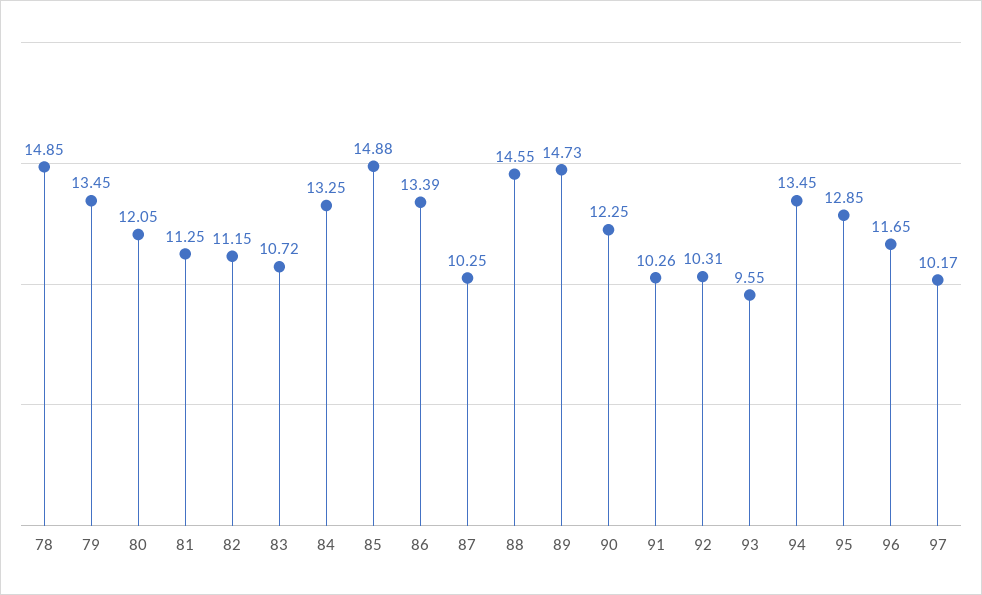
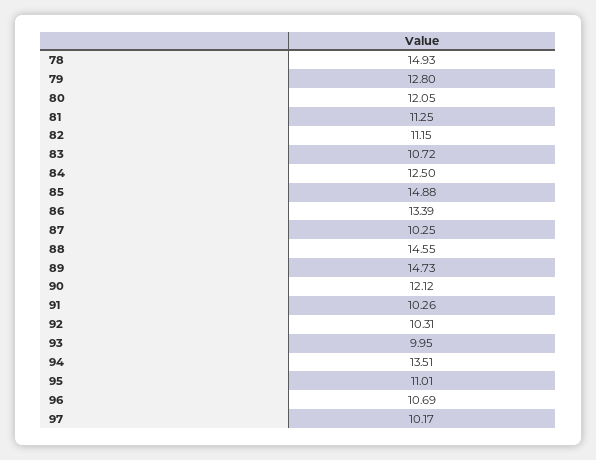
  {
-   "78": 14.85,
+   "78": 14.93,
-   "79": 13.45,
+   "79": 12.8,
    "80": 12.05,
    "81": 11.25,
    "82": 11.15,
    "83": 10.72,
-   "84": 13.25,
+   "84": 12.5,
    "85": 14.88,
    "86": 13.39,
    "87": 10.25,
    "88": 14.55,
    "89": 14.73,
-   "90": 12.25,
+   "90": 12.12,
    "91": 10.26,
    "92": 10.31,
-   "93": 9.55,
+   "93": 9.95,
-   "94": 13.45,
+   "94": 13.51,
-   "95": 12.85,
+   "95": 11.01,
-   "96": 11.65,
+   "96": 10.69,
    "97": 10.17
  }

